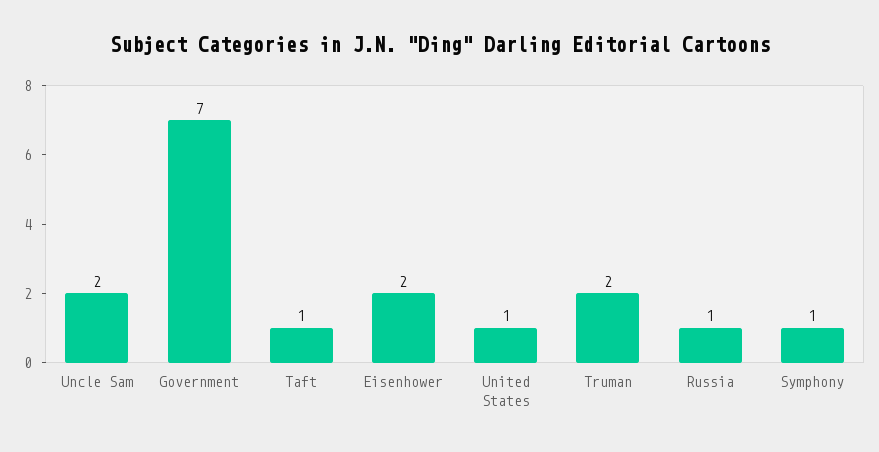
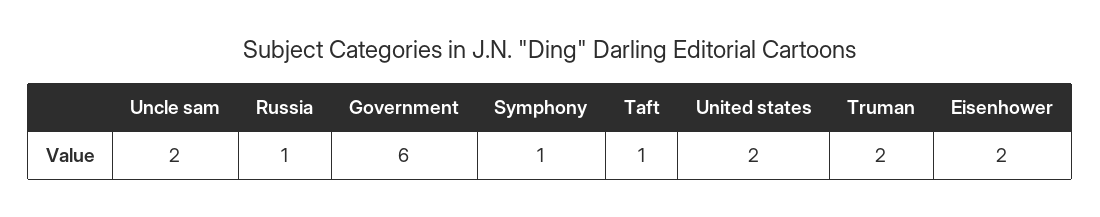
  {
    "Uncle Sam": 2,
-   "Government": 7,
+   "Government": 6,
    "Taft": 1,
    "Eisenhower": 2,
-   "United States": 1,
+   "United States": 2,
    "Truman": 2,
    "Russia": 1,
    "Symphony": 1
  }

